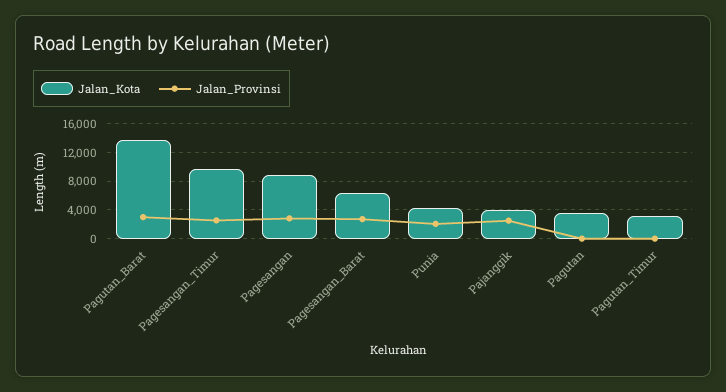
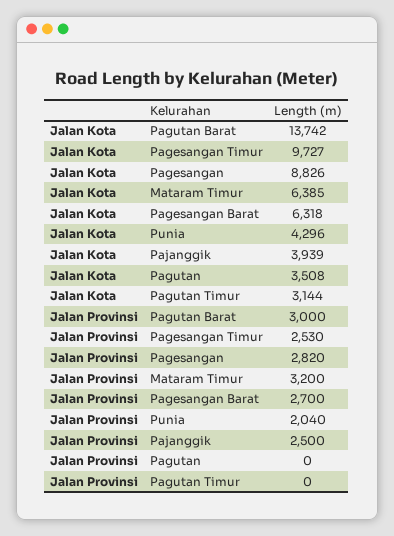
  {
    "Jalan_Kota": {
      "Pagutan_Barat": 13742,
      "Pagesangan_Timur": 9727,
      "Pagesangan": 8826,
      "Pagesangan_Barat": 6318,
      "Punia": 4296,
      "Pajanggik": 3939,
      "Pagutan": 3508,
-     "Pagutan_Timur": 3144
+     "Pagutan_Timur": 3144,
+     "Mataram Timur": 6385
    },
    "Jalan_Provinsi": {
      "Pagutan_Barat": 3000,
      "Pagesangan_Timur": 2530,
      "Pagesangan": 2820,
      "Pagesangan_Barat": 2700,
      "Punia": 2040,
      "Pajanggik": 2500,
      "Pagutan": 0,
-     "Pagutan_Timur": 0
+     "Pagutan_Timur": 0,
+     "Mataram Timur": 3200
    }
  }

